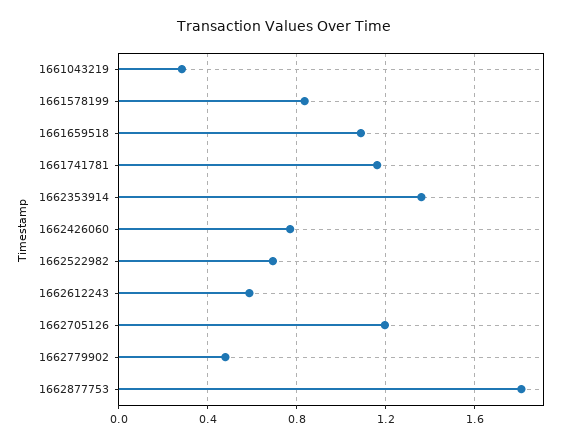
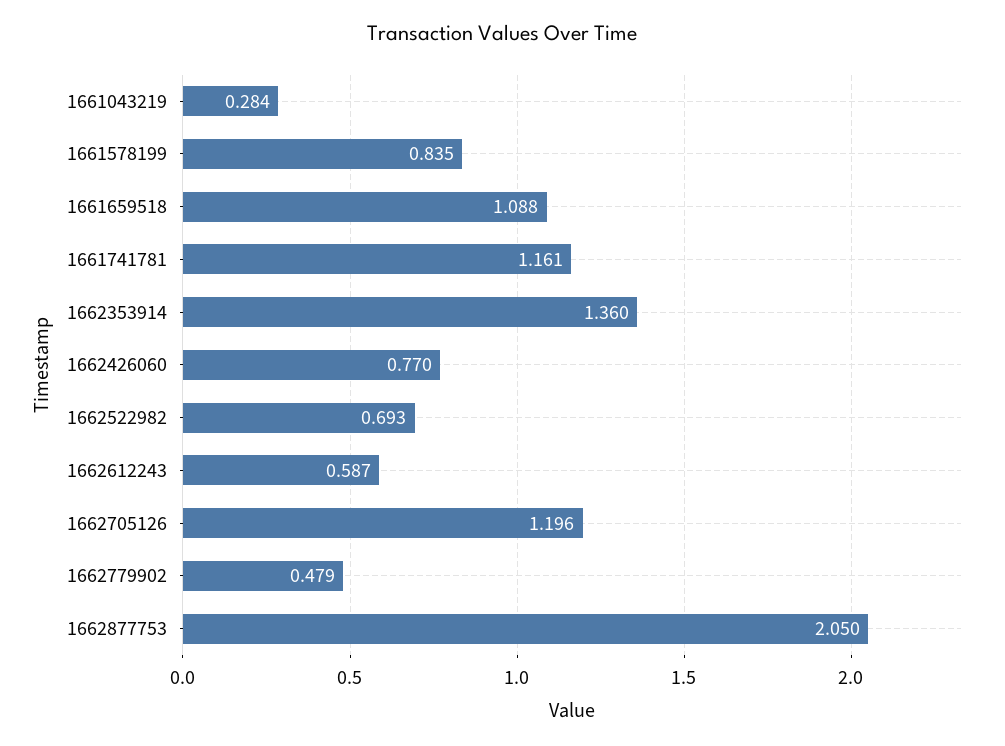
  {
    "1661043219": 0.284,
    "1661578199": 0.835,
    "1661659518": 1.088,
    "1661741781": 1.161,
    "1662353914": 1.36,
    "1662426060": 0.77,
    "1662522982": 0.693,
    "1662612243": 0.587,
    "1662705126": 1.196,
    "1662779902": 0.479,
-   "1662877753": 1.8
+   "1662877753": 2.05
  }

